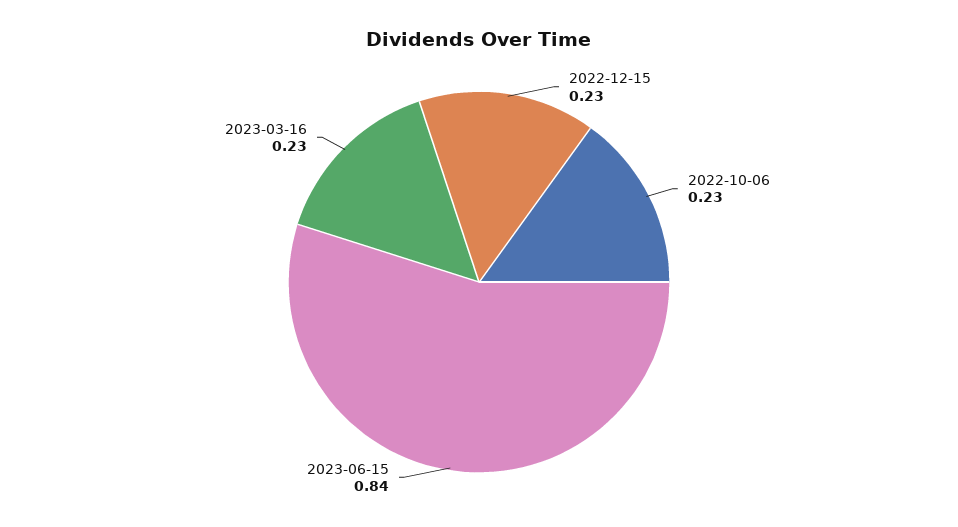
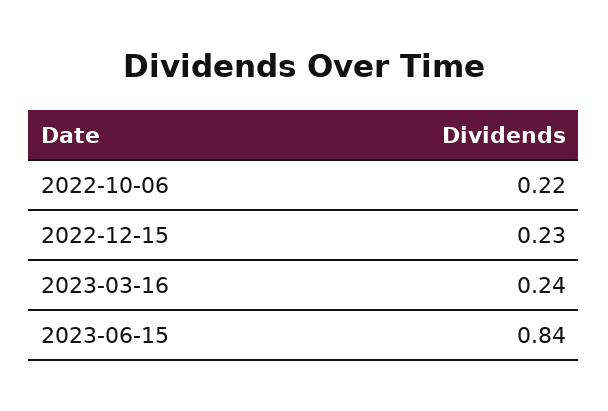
  {
    "2022-12-15": 0.23,
-   "2022-10-06": 0.23,
+   "2022-10-06": 0.22,
    "2023-06-15": 0.84,
-   "2023-03-16": 0.23
+   "2023-03-16": 0.24
  }

